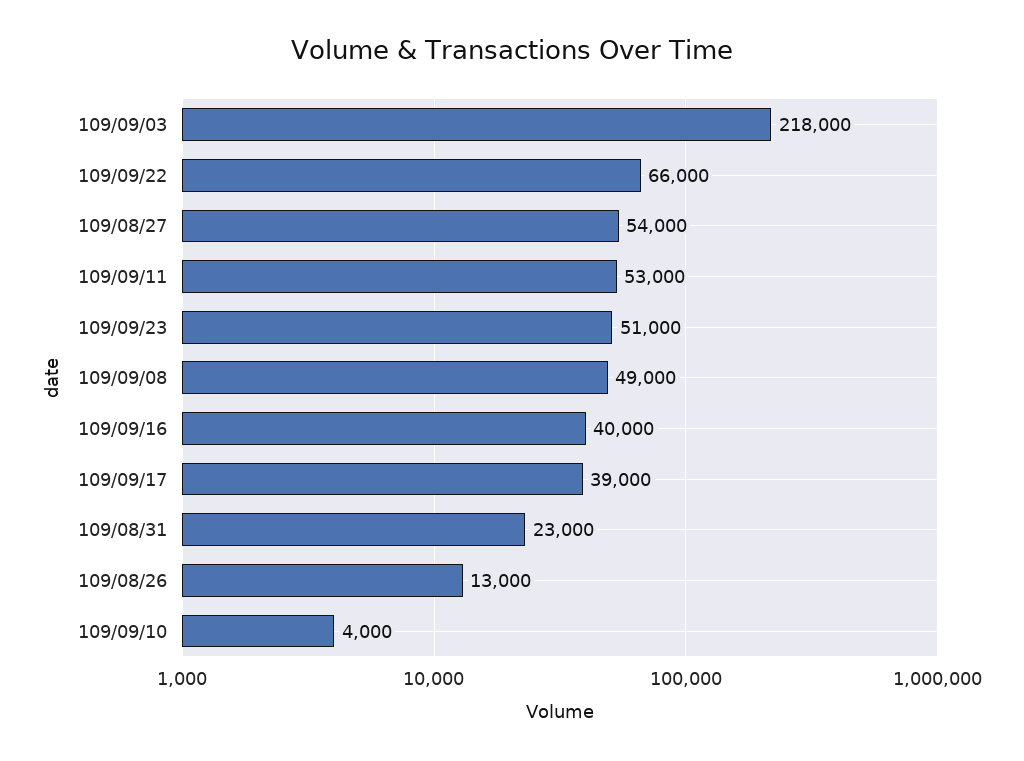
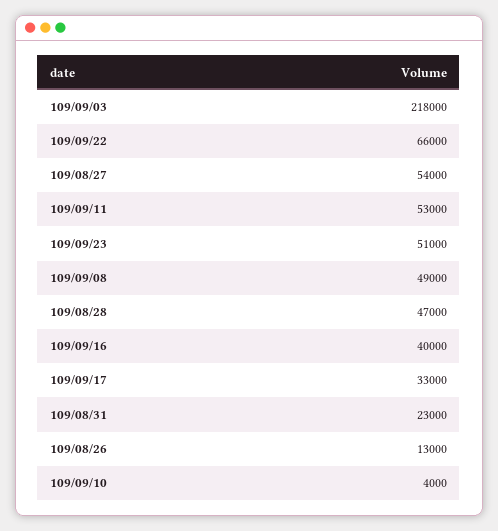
  {
    "109/09/03": 218000,
    "109/09/22": 66000,
    "109/08/27": 54000,
    "109/09/11": 53000,
    "109/09/23": 51000,
    "109/09/08": 49000,
    "109/09/16": 40000,
-   "109/09/17": 39000,
+   "109/09/17": 33000,
    "109/08/31": 23000,
    "109/08/26": 13000,
-   "109/09/10": 4000
+   "109/09/10": 4000,
+   "109/08/28": 47000
  }

